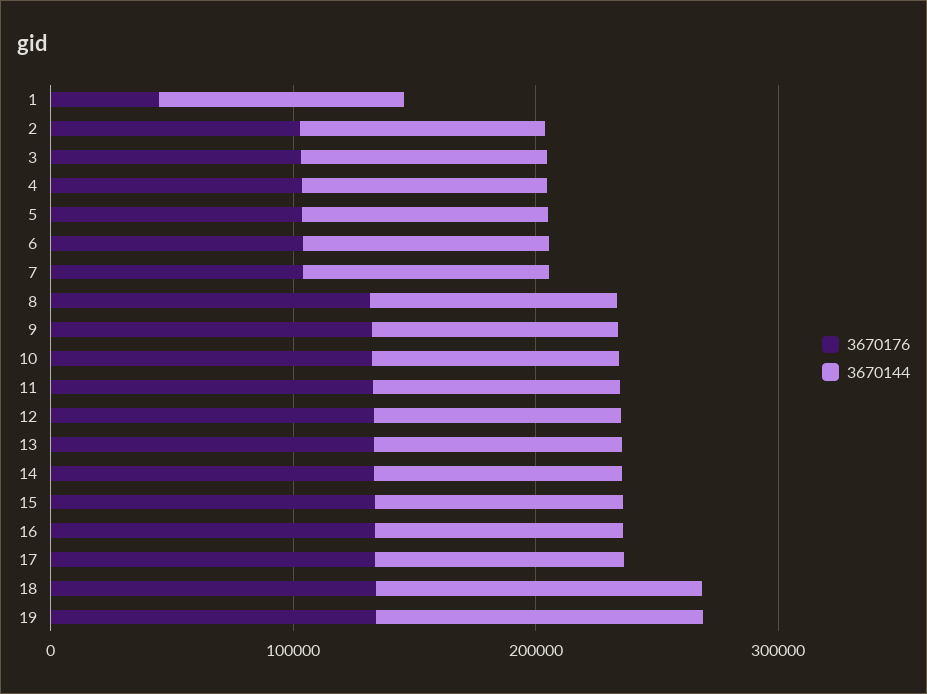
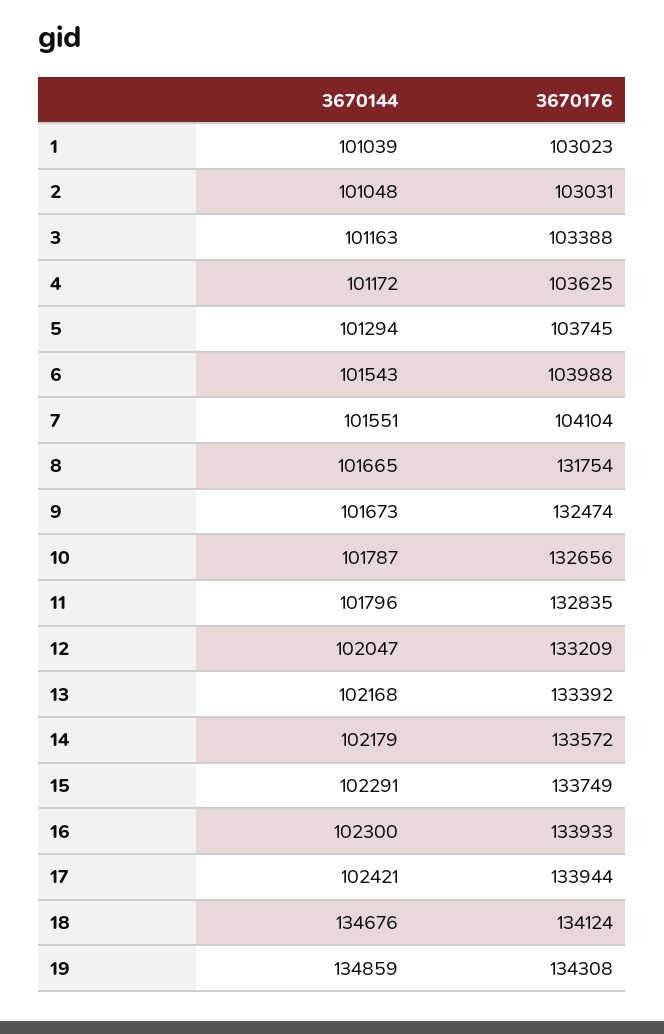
  {
    "3670176": {
-     "1": 40000,
+     "1": 103023,
      "2": 103031,
      "3": 103388,
      "4": 103625,
      "5": 103745,
      "6": 103988,
      "7": 104104,
      "8": 131754,
      "9": 132474,
      "10": 132656,
      "11": 132835,
      "12": 133209,
      "13": 133392,
      "14": 133572,
      "15": 133749,
      "16": 133933,
      "17": 133944,
      "18": 134124,
      "19": 134308
    },
    "3670144": {
      "1": 101039,
      "2": 101048,
      "3": 101163,
      "4": 101172,
      "5": 101294,
      "6": 101543,
      "7": 101551,
      "8": 101665,
      "9": 101673,
      "10": 101787,
      "11": 101796,
      "12": 102047,
      "13": 102168,
      "14": 102179,
      "15": 102291,
      "16": 102300,
      "17": 102421,
      "18": 134676,
      "19": 134859
    }
  }

